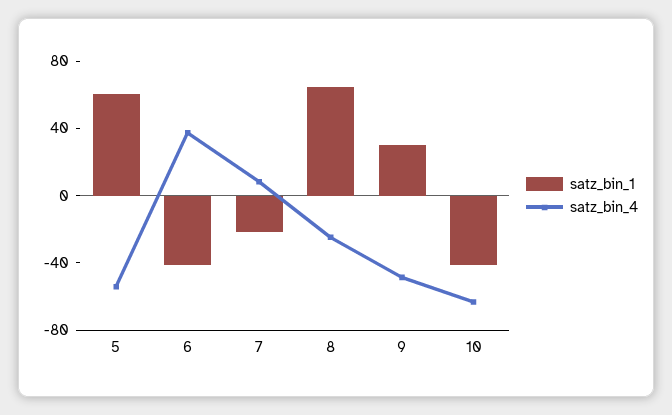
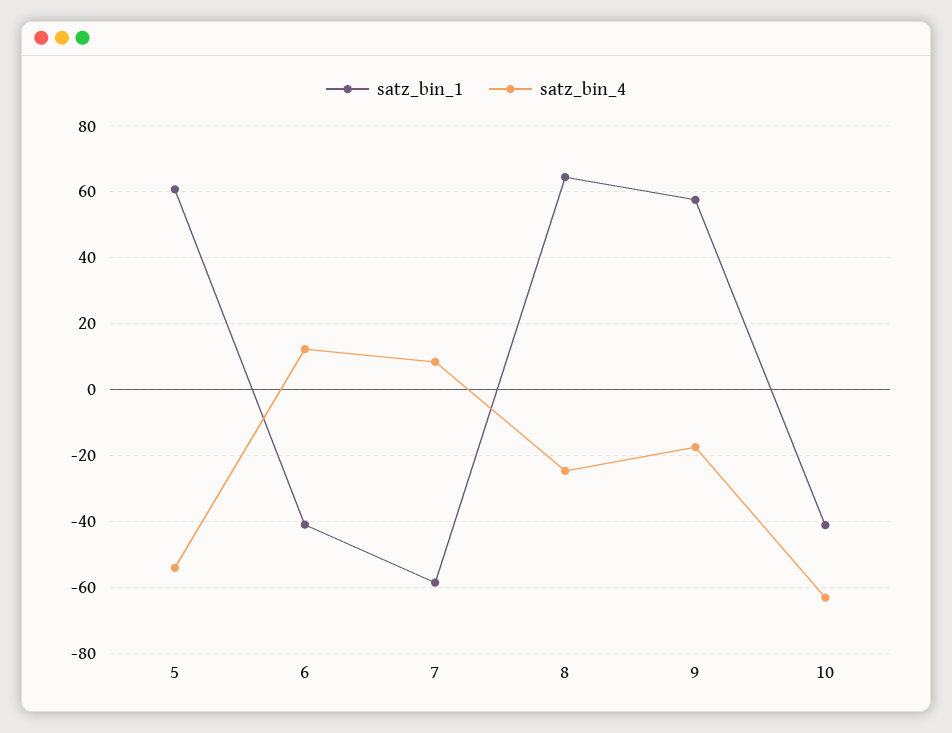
  {
    "satz_bin_1": {
      "5": 60,
      "6": -42,
-     "7": -20,
+     "7": -58,
      "8": 64,
-     "9": 30,
+     "9": 58,
      "10": -42
    },
    "satz_bin_4": {
      "5": -54,
-     "6": 40,
+     "6": 12,
      "7": 8,
      "8": -24,
-     "9": -50,
+     "9": -18,
      "10": -64
    }
  }

